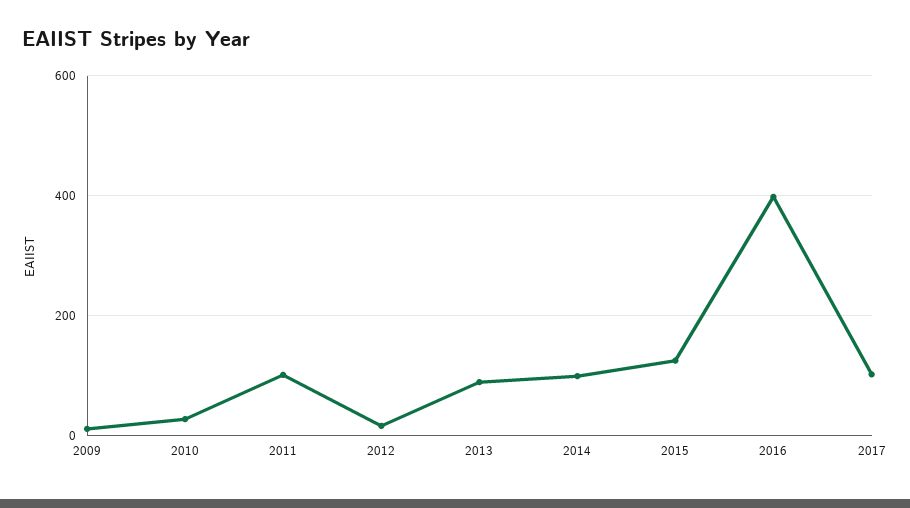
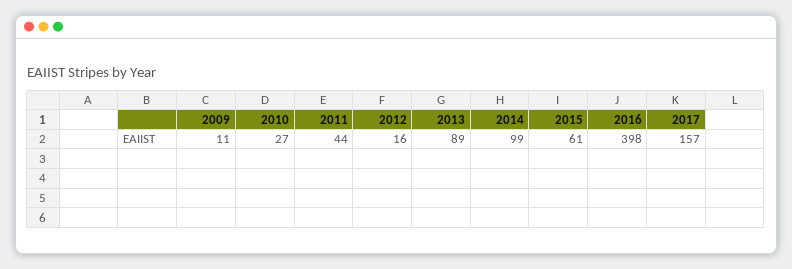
  {
    "2009": 11,
    "2010": 27,
-   "2011": 100,
+   "2011": 44,
    "2012": 16,
    "2013": 89,
    "2014": 99,
-   "2015": 120,
+   "2015": 61,
    "2016": 398,
-   "2017": 100
+   "2017": 157
  }

